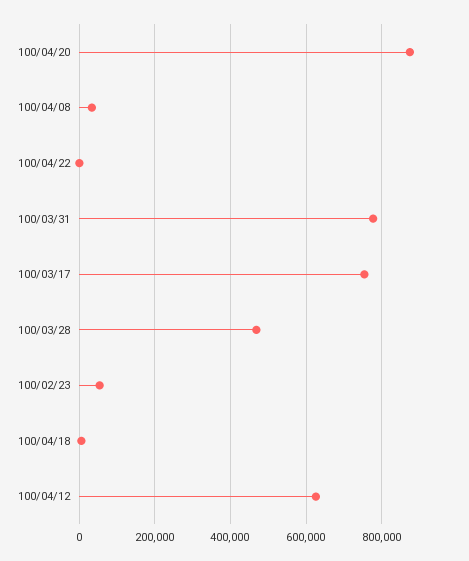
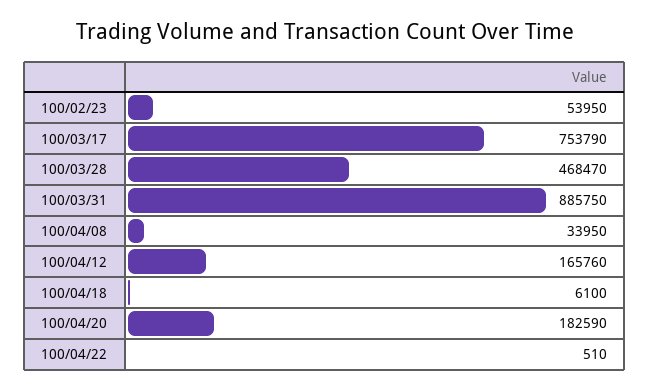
  {
-   "100/04/20": 880000,
+   "100/04/20": 182590,
    "100/04/08": 33950,
    "100/04/22": 510,
-   "100/03/31": 780000,
+   "100/03/31": 885750,
    "100/03/17": 753790,
    "100/03/28": 468470,
    "100/02/23": 53950,
    "100/04/18": 6100,
-   "100/04/12": 620000
+   "100/04/12": 165760
  }

